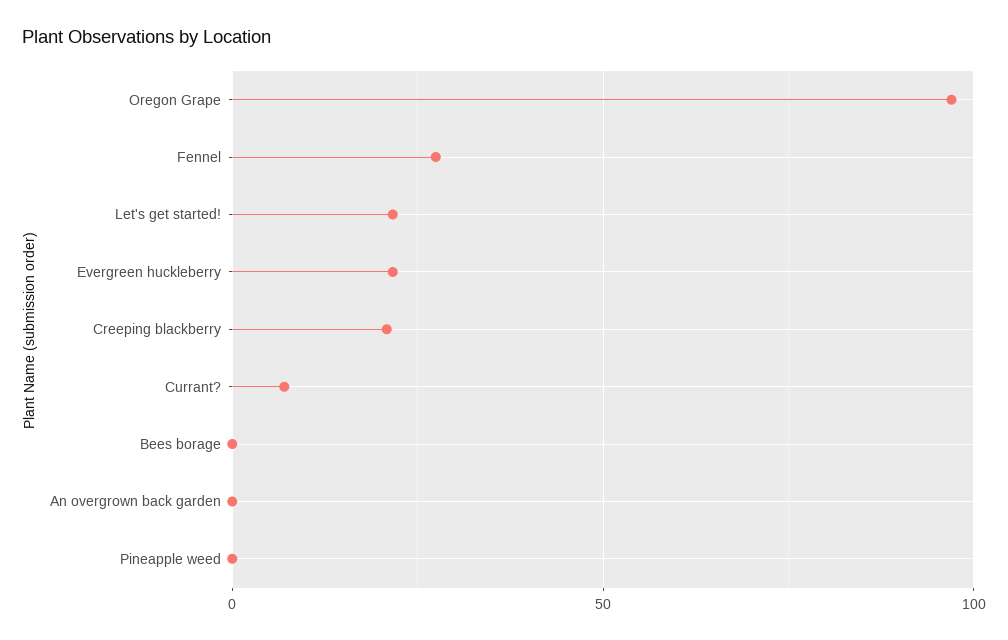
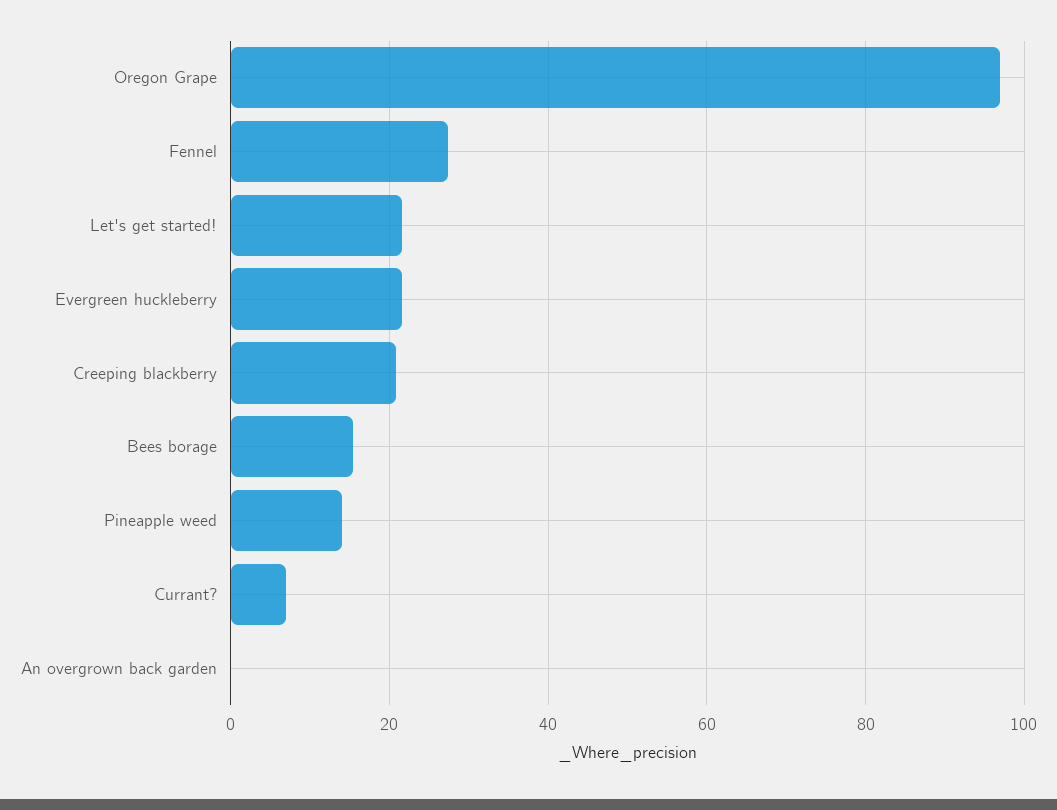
  {
    "Oregon Grape": 98,
    "Fennel": 28,
    "Let's get started!": 22,
    "Evergreen huckleberry": 22,
    "Creeping blackberry": 20,
    "Currant?": 8,
-   "Bees borage": 0,
+   "Bees borage": 16,
    "An overgrown back garden": 0,
-   "Pineapple weed": 0
+   "Pineapple weed": 14
  }

